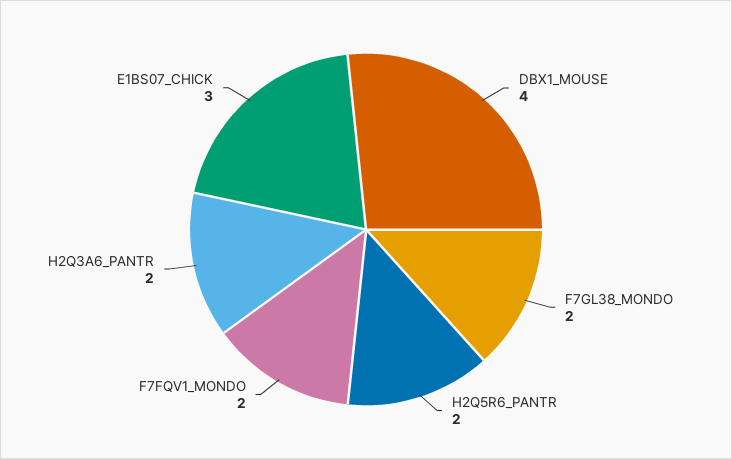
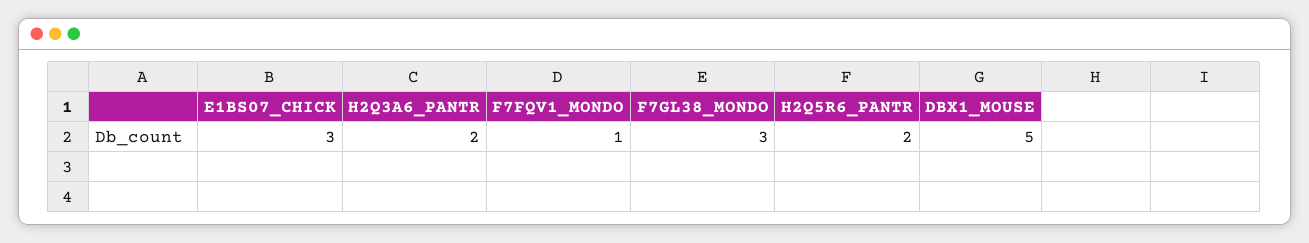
  {
-   "DBX1_MOUSE": 4,
+   "DBX1_MOUSE": 5,
-   "F7GL38_MONDO": 2,
+   "F7GL38_MONDO": 3,
    "H2Q5R6_PANTR": 2,
-   "F7FQV1_MONDO": 2,
+   "F7FQV1_MONDO": 1,
    "H2Q3A6_PANTR": 2,
    "E1BS07_CHICK": 3
  }

